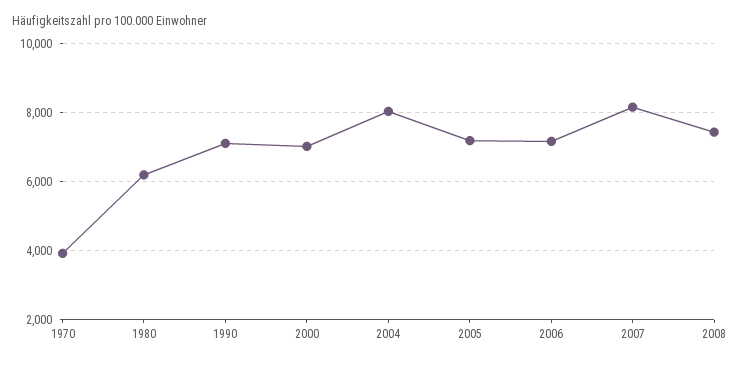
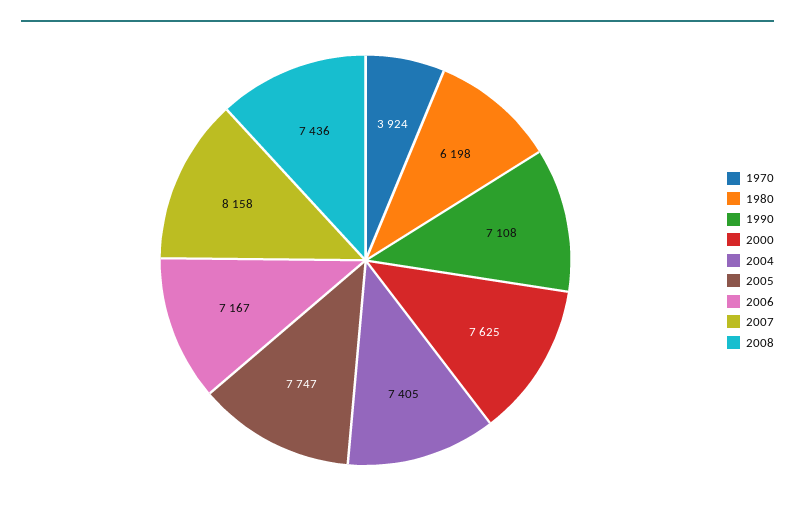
  {
    "1970": 3924,
    "1980": 6198,
    "1990": 7108,
-   "2000": 7000,
+   "2000": 7625,
-   "2004": 8000,
+   "2004": 7405,
-   "2005": 7200,
+   "2005": 7747,
    "2006": 7167,
    "2007": 8158,
    "2008": 7436
  }

